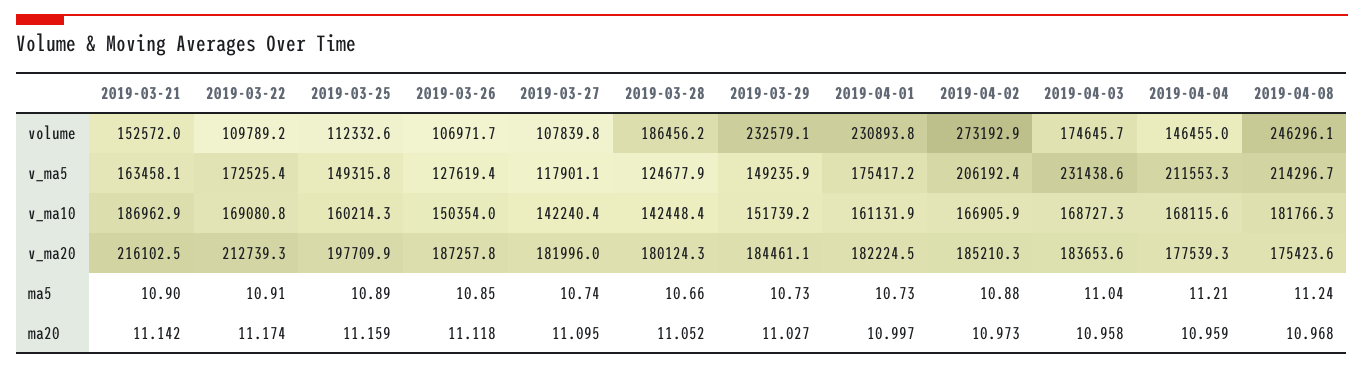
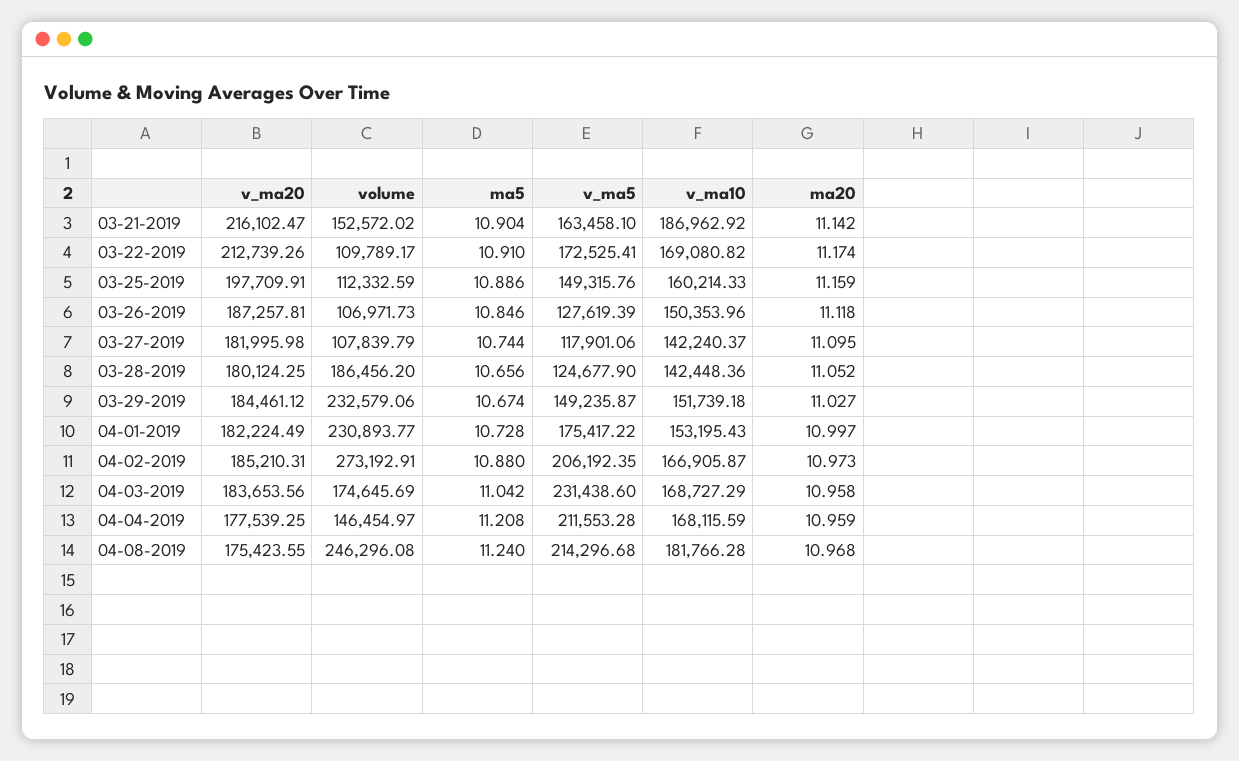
  {
    "2019-03-21": {
      "volume": 152572.02,
      "v_ma5": 163458.1,
      "v_ma10": 186962.92,
      "v_ma20": 216102.47,
      "ma5": 10.904,
      "ma20": 11.142
    },
    "2019-03-22": {
      "volume": 109789.17,
      "v_ma5": 172525.41,
      "v_ma10": 169080.82,
      "v_ma20": 212739.26,
      "ma5": 10.91,
      "ma20": 11.174
    },
    "2019-03-25": {
      "volume": 112332.59,
      "v_ma5": 149315.76,
      "v_ma10": 160214.33,
      "v_ma20": 197709.91,
      "ma5": 10.886,
      "ma20": 11.159
    },
    "2019-03-26": {
      "volume": 106971.73,
      "v_ma5": 127619.39,
      "v_ma10": 150353.96,
      "v_ma20": 187257.81,
      "ma5": 10.846,
      "ma20": 11.118
    },
    "2019-03-27": {
      "volume": 107839.79,
      "v_ma5": 117901.06,
      "v_ma10": 142240.37,
      "v_ma20": 181995.98,
      "ma5": 10.744,
      "ma20": 11.095
    },
    "2019-03-28": {
      "volume": 186456.2,
      "v_ma5": 124677.9,
      "v_ma10": 142448.36,
      "v_ma20": 180124.25,
      "ma5": 10.656,
      "ma20": 11.052
    },
    "2019-03-29": {
      "volume": 232579.06,
      "v_ma5": 149235.87,
      "v_ma10": 151739.18,
      "v_ma20": 184461.12,
-     "ma5": 10.73,
+     "ma5": 10.674,
      "ma20": 11.027
    },
    "2019-04-01": {
      "volume": 230893.77,
      "v_ma5": 175417.22,
-     "v_ma10": 161131.9,
+     "v_ma10": 153195.43,
      "v_ma20": 182224.49,
      "ma5": 10.728,
      "ma20": 10.997
    },
    "2019-04-02": {
      "volume": 273192.91,
      "v_ma5": 206192.35,
      "v_ma10": 166905.87,
      "v_ma20": 185210.31,
      "ma5": 10.88,
      "ma20": 10.973
    },
    "2019-04-03": {
      "volume": 174645.69,
      "v_ma5": 231438.6,
      "v_ma10": 168727.29,
      "v_ma20": 183653.56,
      "ma5": 11.042,
      "ma20": 10.958
    },
    "2019-04-04": {
      "volume": 146454.97,
      "v_ma5": 211553.28,
      "v_ma10": 168115.59,
      "v_ma20": 177539.25,
      "ma5": 11.208,
      "ma20": 10.959
    },
    "2019-04-08": {
      "volume": 246296.08,
      "v_ma5": 214296.68,
      "v_ma10": 181766.28,
      "v_ma20": 175423.55,
      "ma5": 11.24,
      "ma20": 10.968
    }
  }

